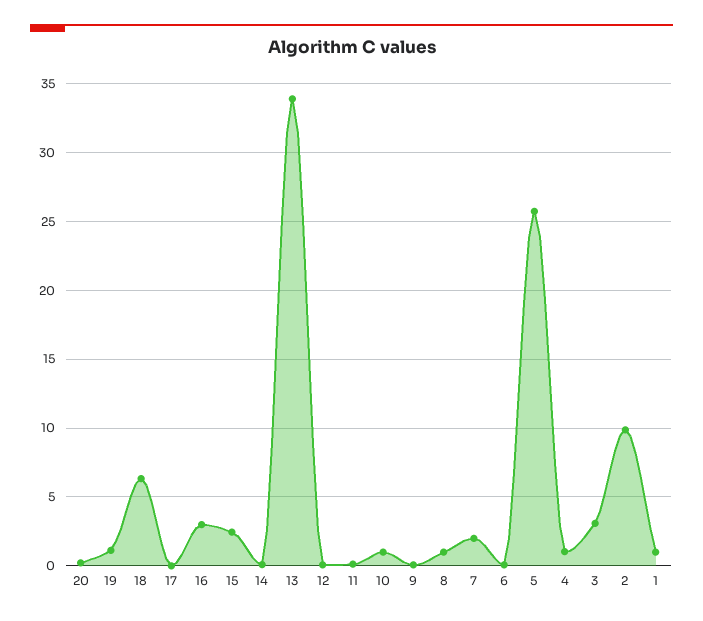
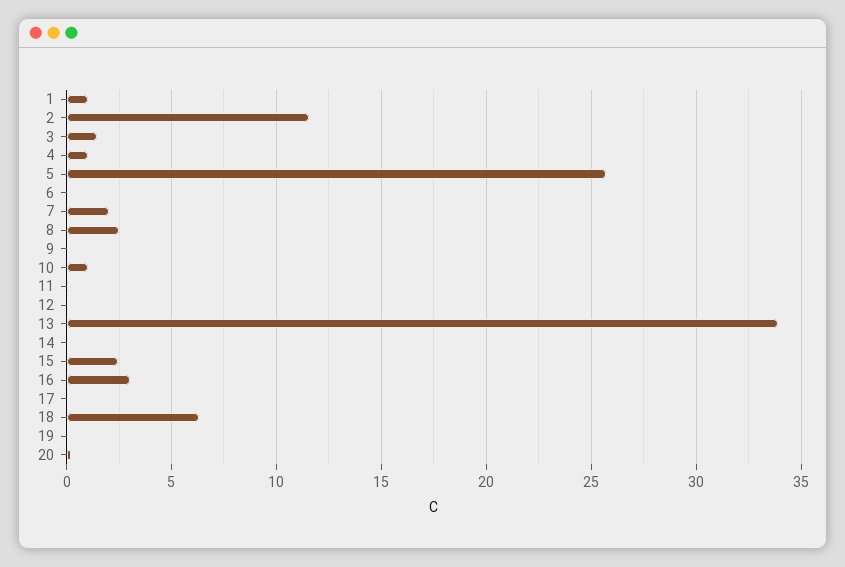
  {
    "20": 0,
-   "19": 1,
+   "19": 0,
    "18": 6.5,
    "17": 0,
    "16": 3,
    "15": 2.5,
    "14": 0,
    "13": 34,
    "12": 0,
    "11": 0,
    "10": 1,
    "9": 0,
-   "8": 1,
+   "8": 2.5,
    "7": 2,
    "6": 0,
    "5": 25.5,
    "4": 1,
-   "3": 3,
+   "3": 1.5,
-   "2": 10,
+   "2": 11.5,
    "1": 1
  }

